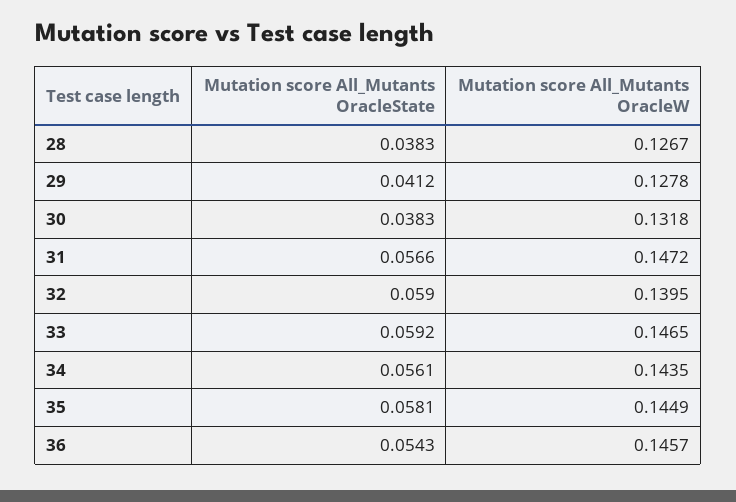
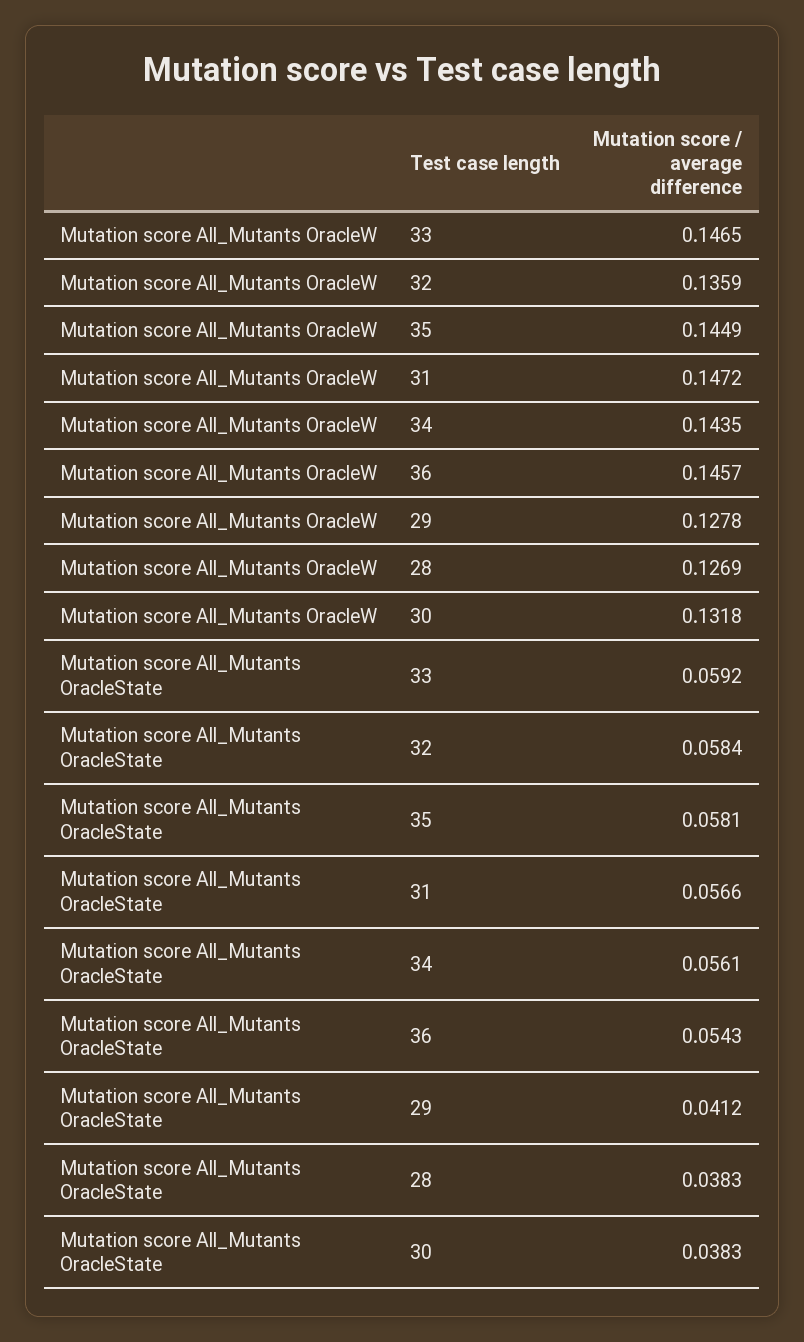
  {
    "Mutation score All_Mutants OracleState": {
      "28": 0.0383,
      "29": 0.0412,
      "30": 0.0383,
      "31": 0.0566,
-     "32": 0.059,
+     "32": 0.0584,
      "33": 0.0592,
      "34": 0.0561,
      "35": 0.0581,
      "36": 0.0543
    },
    "Mutation score All_Mutants OracleW": {
-     "28": 0.1267,
+     "28": 0.1269,
      "29": 0.1278,
      "30": 0.1318,
      "31": 0.1472,
-     "32": 0.1395,
+     "32": 0.1359,
      "33": 0.1465,
      "34": 0.1435,
      "35": 0.1449,
      "36": 0.1457
    }
  }

